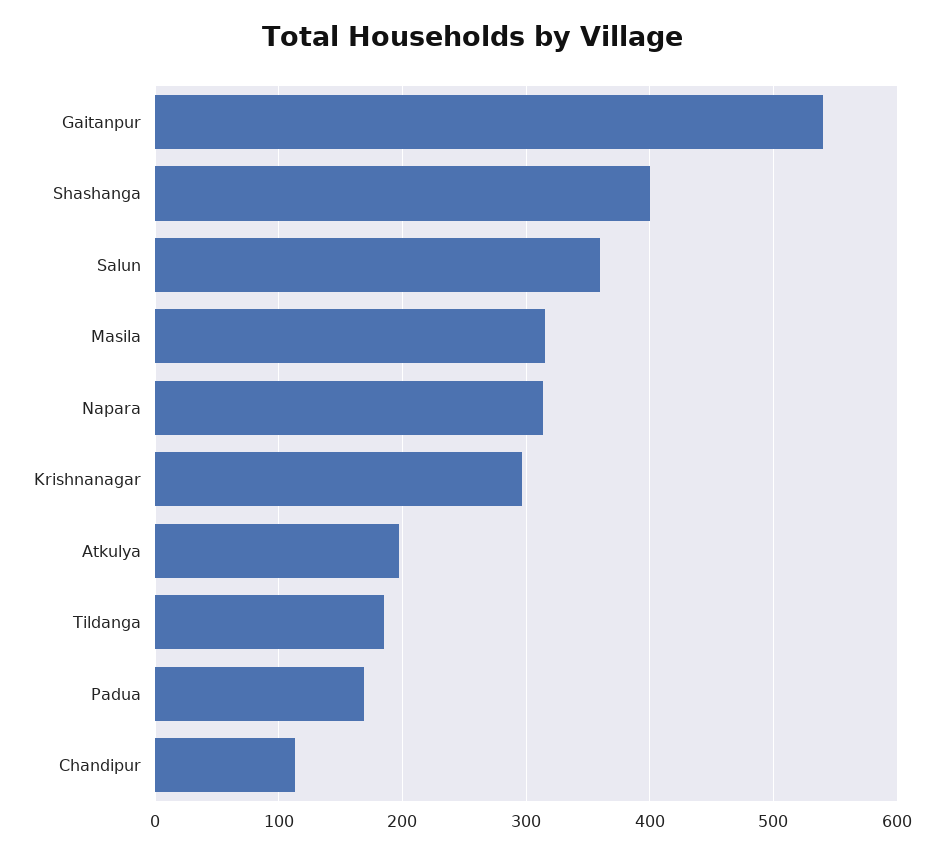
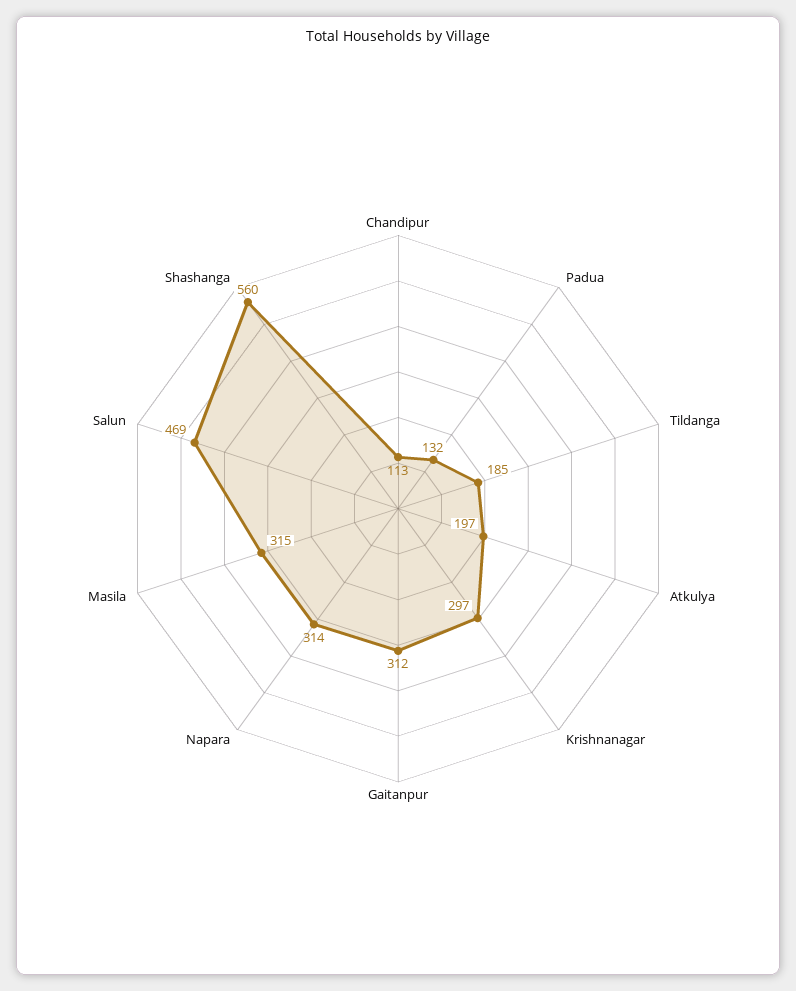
  {
-   "Gaitanpur": 540,
+   "Gaitanpur": 312,
-   "Shashanga": 400,
+   "Shashanga": 560,
-   "Salun": 360,
+   "Salun": 469,
    "Masila": 315,
    "Napara": 314,
    "Krishnanagar": 297,
    "Atkulya": 197,
    "Tildanga": 185,
-   "Padua": 170,
+   "Padua": 132,
    "Chandipur": 113
  }

